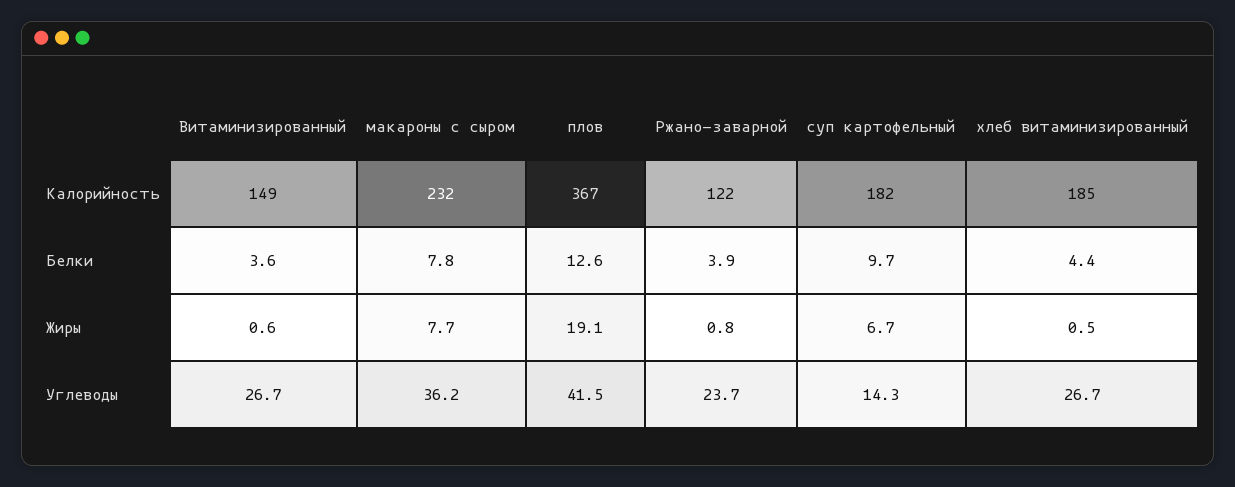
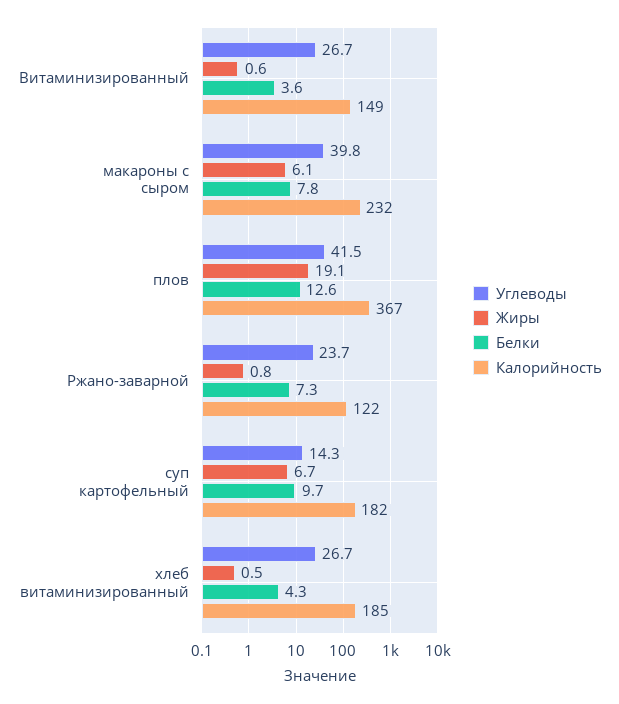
  {
    "Калорийность": {
      "Витаминизированный": 149,
      "макароны с сыром": 232,
      "плов": 367,
      "Ржано-заварной": 122,
      "суп картофельный": 182,
      "хлеб витаминизированный": 185
    },
    "Белки": {
      "Витаминизированный": 3.6,
      "макароны с сыром": 7.8,
      "плов": 12.6,
-     "Ржано-заварной": 3.9,
+     "Ржано-заварной": 7.3,
      "суп картофельный": 9.7,
-     "хлеб витаминизированный": 4.4
+     "хлеб витаминизированный": 4.3
    },
    "Жиры": {
      "Витаминизированный": 0.6,
-     "макароны с сыром": 7.7,
+     "макароны с сыром": 6.1,
      "плов": 19.1,
      "Ржано-заварной": 0.8,
      "суп картофельный": 6.7,
      "хлеб витаминизированный": 0.5
    },
    "Углеводы": {
      "Витаминизированный": 26.7,
-     "макароны с сыром": 36.2,
+     "макароны с сыром": 39.8,
      "плов": 41.5,
      "Ржано-заварной": 23.7,
      "суп картофельный": 14.3,
      "хлеб витаминизированный": 26.7
    }
  }

